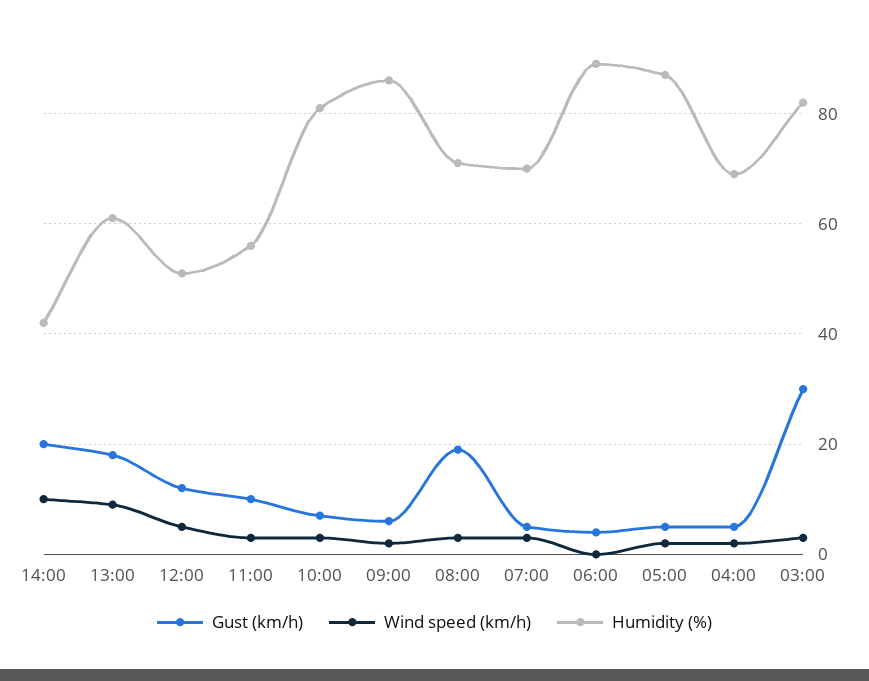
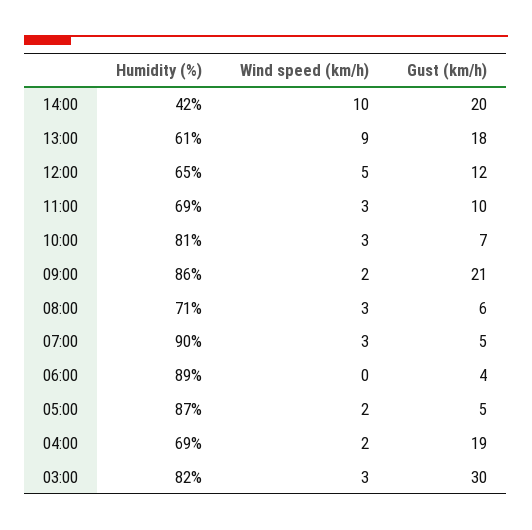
  {
    "Gust (km/h)": {
      "14:00": 20,
      "13:00": 18,
      "12:00": 12,
      "11:00": 10,
      "10:00": 7,
-     "09:00": 5,
+     "09:00": 21,
-     "08:00": 20,
+     "08:00": 6,
      "07:00": 5,
      "06:00": 4,
      "05:00": 5,
-     "04:00": 5,
+     "04:00": 19,
      "03:00": 30
    },
    "Wind speed (km/h)": {
      "14:00": 10,
      "13:00": 9,
      "12:00": 5,
      "11:00": 3,
      "10:00": 3,
      "09:00": 2,
      "08:00": 3,
      "07:00": 3,
      "06:00": 0,
      "05:00": 2,
      "04:00": 2,
      "03:00": 3
    },
    "Humidity (%)": {
      "14:00": 42,
      "13:00": 61,
-     "12:00": 50,
+     "12:00": 65,
-     "11:00": 55,
+     "11:00": 69,
      "10:00": 81,
      "09:00": 86,
      "08:00": 71,
-     "07:00": 70,
+     "07:00": 90,
      "06:00": 89,
      "05:00": 87,
      "04:00": 69,
      "03:00": 82
    }
  }

